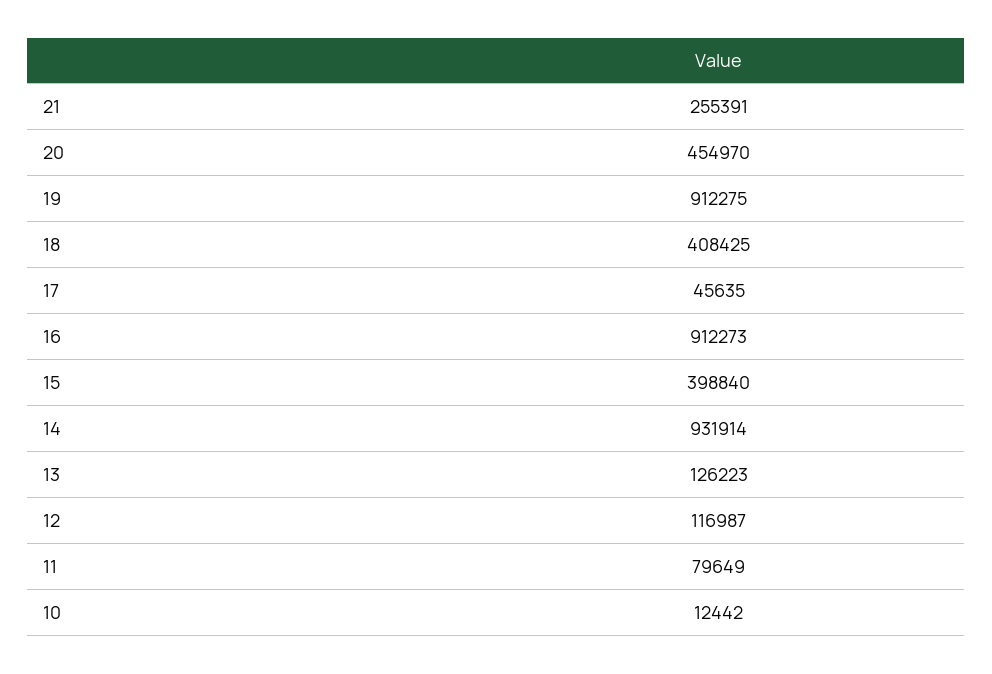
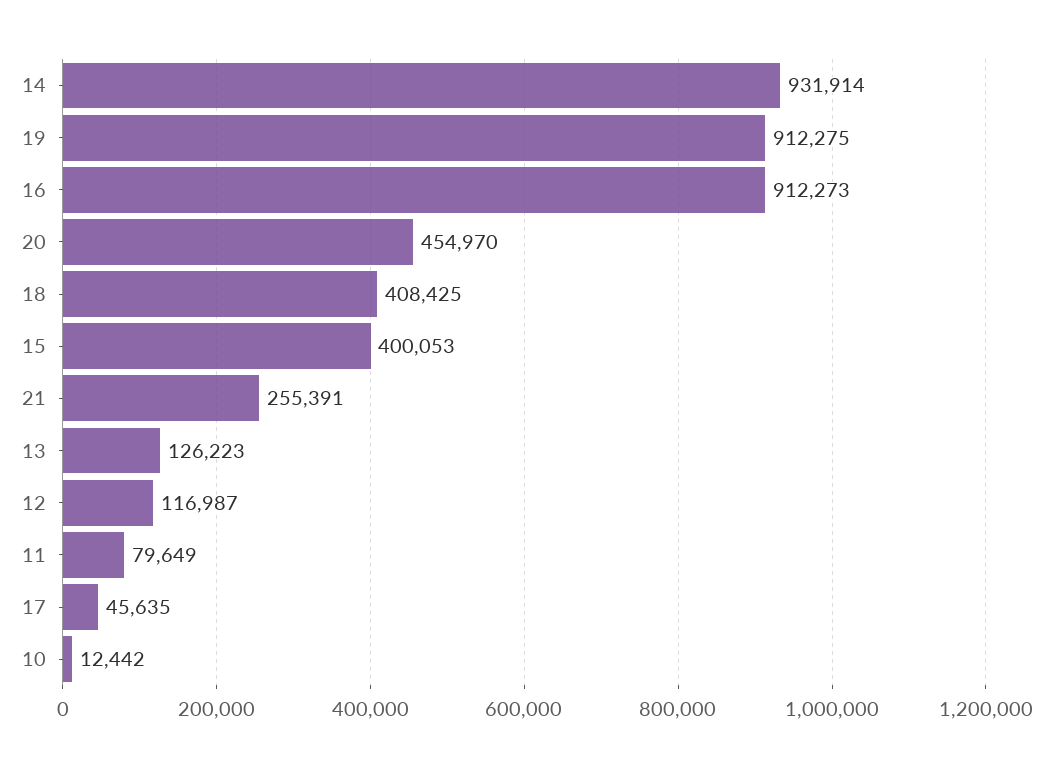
  {
    "21": 255391,
    "20": 454970,
    "19": 912275,
    "18": 408425,
    "17": 45635,
    "16": 912273,
-   "15": 398840,
+   "15": 400053,
    "14": 931914,
    "13": 126223,
    "12": 116987,
    "11": 79649,
    "10": 12442
  }

